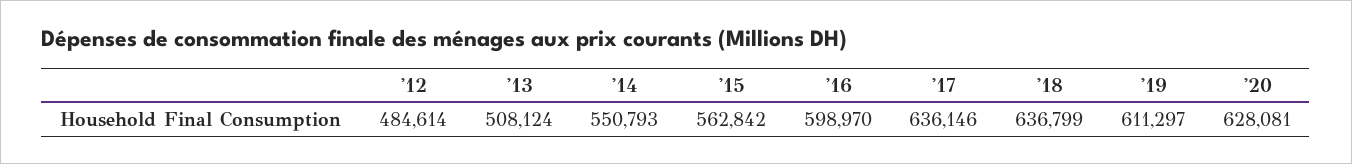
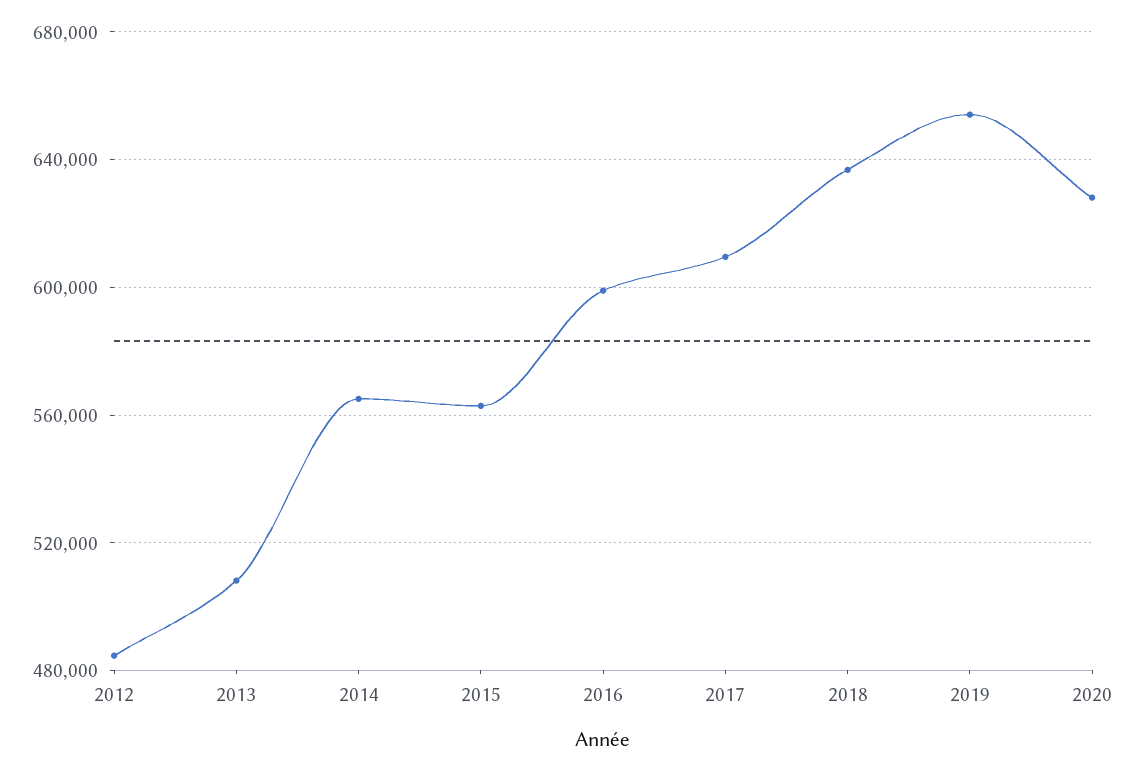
  {
    "'12": 484614,
    "'13": 508124,
-   "'14": 550793,
+   "'14": 565000,
    "'15": 562842,
    "'16": 598970,
-   "'17": 636146,
+   "'17": 610000,
    "'18": 636799,
-   "'19": 611297,
+   "'19": 655000,
    "'20": 628081
  }

